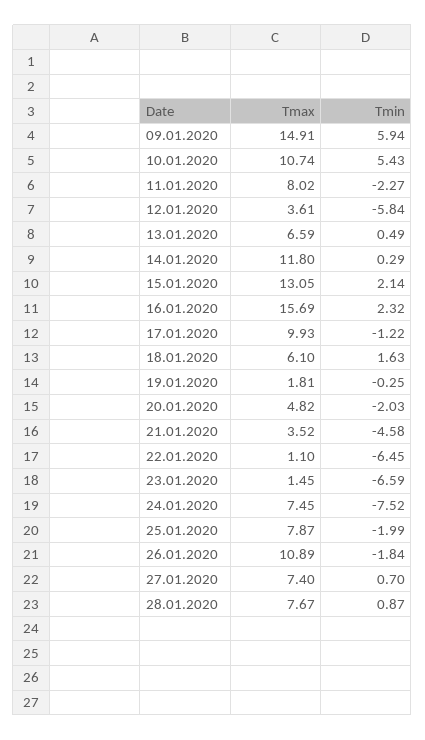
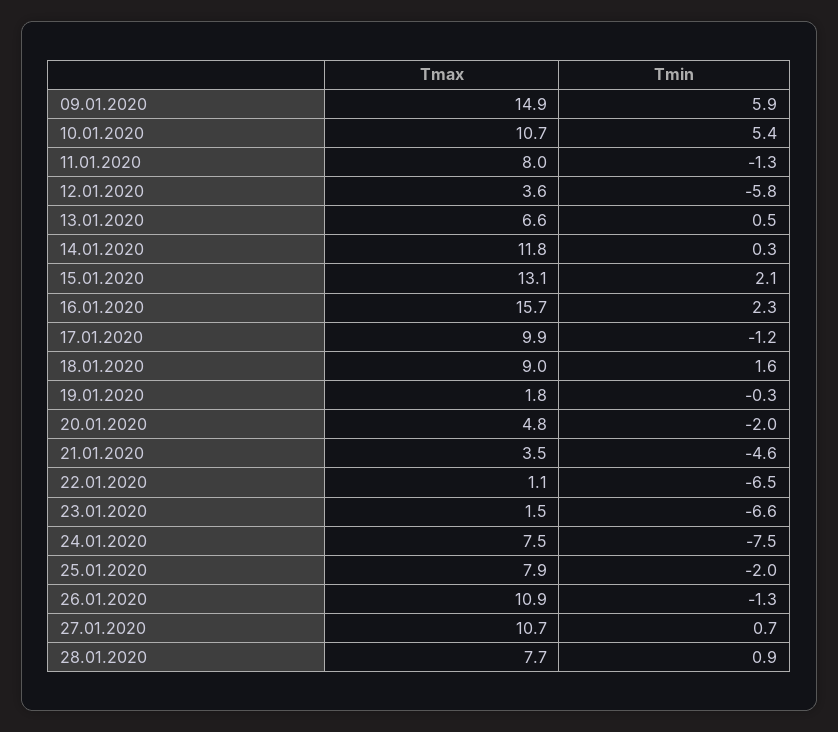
  {
    "Tmax": {
      "09.01.2020": 14.91,
      "10.01.2020": 10.74,
      "11.01.2020": 8.02,
      "12.01.2020": 3.61,
      "13.01.2020": 6.59,
      "14.01.2020": 11.8,
      "15.01.2020": 13.05,
      "16.01.2020": 15.69,
      "17.01.2020": 9.93,
-     "18.01.2020": 6.1,
+     "18.01.2020": 9,
      "19.01.2020": 1.81,
      "20.01.2020": 4.82,
      "21.01.2020": 3.52,
      "22.01.2020": 1.1,
      "23.01.2020": 1.45,
      "24.01.2020": 7.45,
      "25.01.2020": 7.87,
      "26.01.2020": 10.89,
-     "27.01.2020": 7.4,
+     "27.01.2020": 10.7,
      "28.01.2020": 7.67
    },
    "Tmin": {
      "09.01.2020": 5.94,
      "10.01.2020": 5.43,
-     "11.01.2020": -2.27,
+     "11.01.2020": -1.3,
      "12.01.2020": -5.84,
      "13.01.2020": 0.49,
      "14.01.2020": 0.29,
      "15.01.2020": 2.14,
      "16.01.2020": 2.32,
      "17.01.2020": -1.22,
      "18.01.2020": 1.63,
      "19.01.2020": -0.25,
      "20.01.2020": -2.03,
      "21.01.2020": -4.58,
      "22.01.2020": -6.45,
      "23.01.2020": -6.59,
      "24.01.2020": -7.52,
      "25.01.2020": -1.99,
-     "26.01.2020": -1.84,
+     "26.01.2020": -1.3,
      "27.01.2020": 0.7,
      "28.01.2020": 0.87
    }
  }

